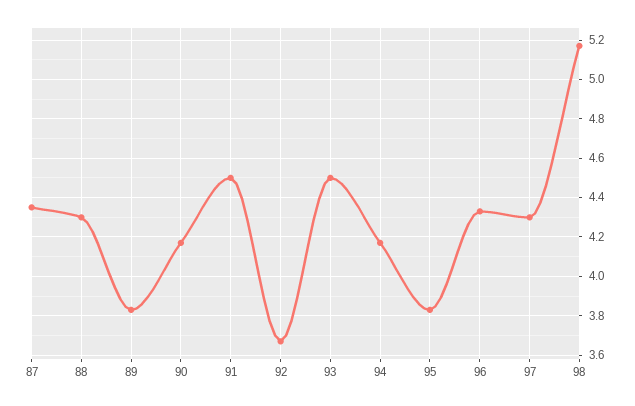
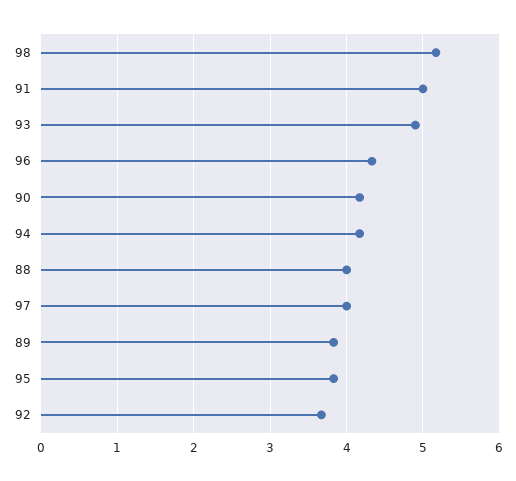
  {
-   "87": 4.35,
-   "88": 4.3,
+   "88": 4,
    "89": 3.85,
    "90": 4.15,
-   "91": 4.5,
+   "91": 5,
    "92": 3.65,
-   "93": 4.5,
+   "93": 4.9,
    "94": 4.15,
    "95": 3.85,
    "96": 4.35,
-   "97": 4.3,
+   "97": 4,
    "98": 5.15
  }

